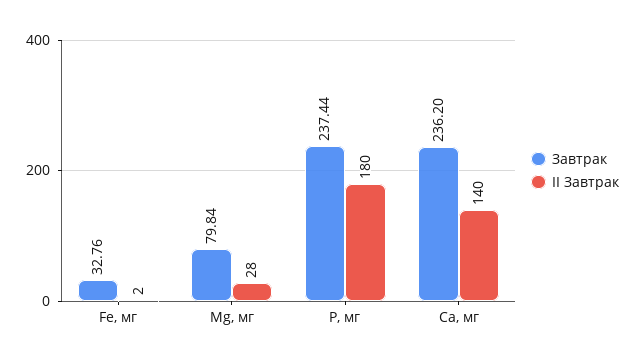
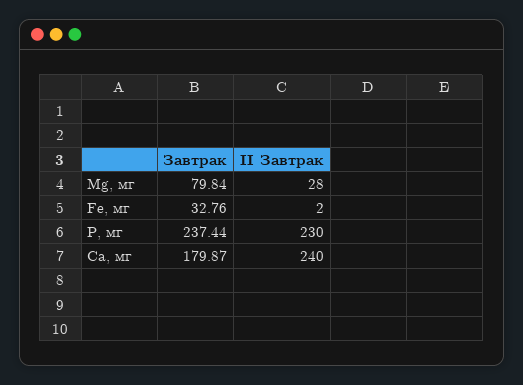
  {
    "Завтрак": {
      "Fe, мг": 32.76,
      "Mg, мг": 79.84,
      "Р, мг": 237.44,
-     "Са, мг": 236.2
+     "Са, мг": 179.87
    },
    "II Завтрак": {
      "Fe, мг": 2,
      "Mg, мг": 28,
-     "Р, мг": 180,
+     "Р, мг": 230,
-     "Са, мг": 140
+     "Са, мг": 240
    }
  }

